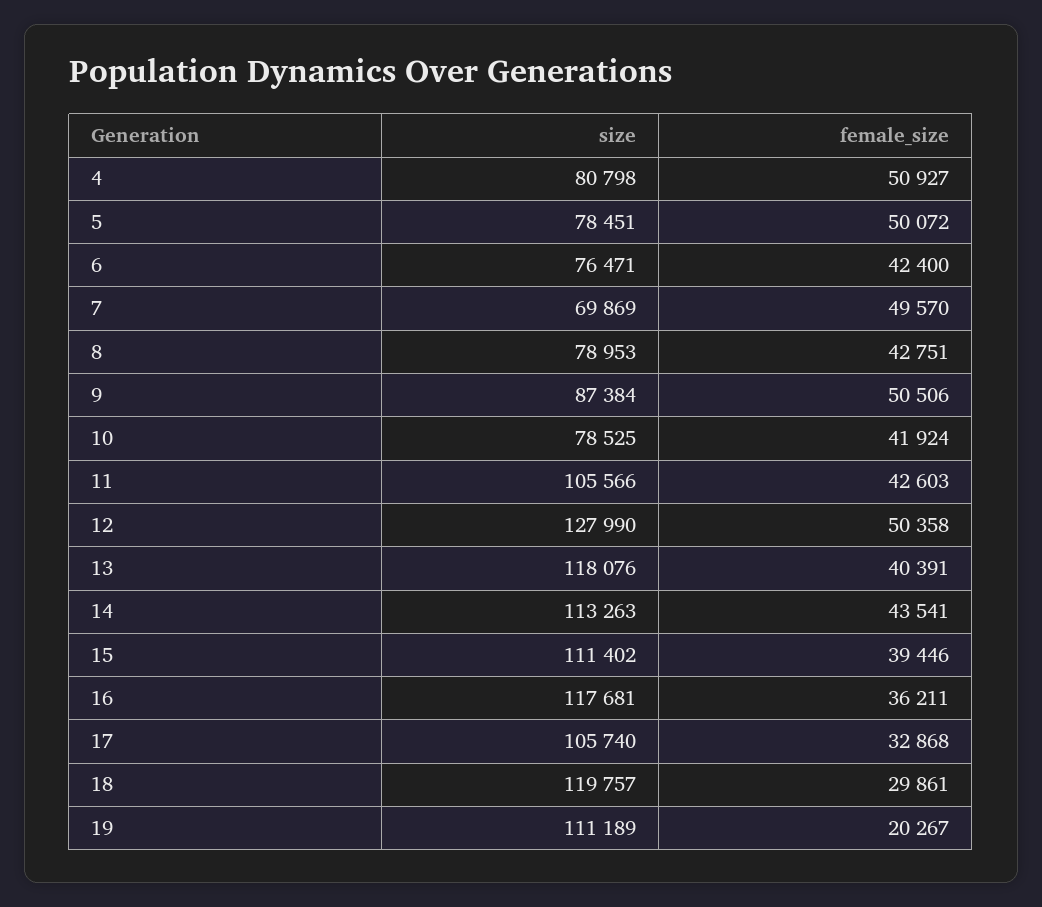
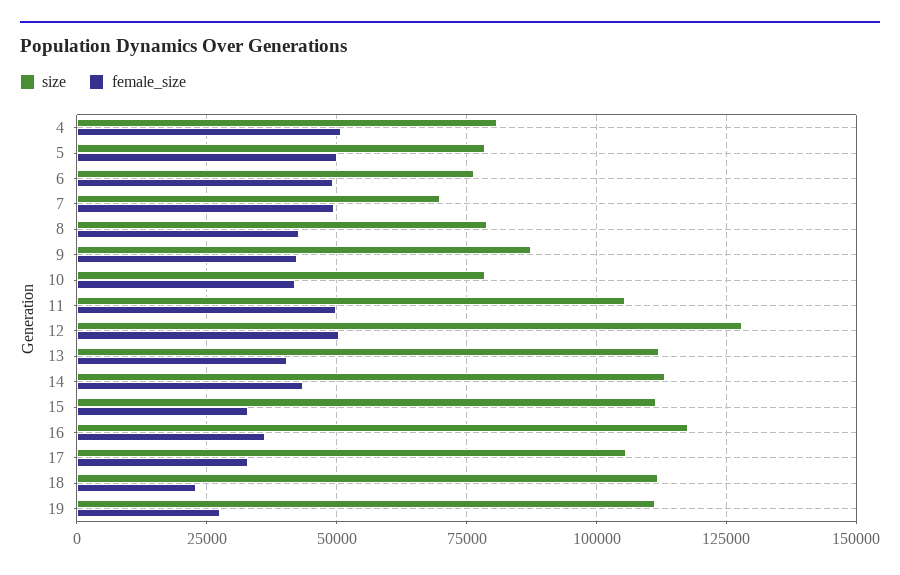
  {
    "size": {
      "4": 80798,
      "5": 78451,
      "6": 76471,
      "7": 69869,
      "8": 78953,
      "9": 87384,
      "10": 78525,
      "11": 105566,
      "12": 127990,
-     "13": 118076,
+     "13": 112500,
      "14": 113263,
      "15": 111402,
      "16": 117681,
      "17": 105740,
-     "18": 119757,
+     "18": 112500,
      "19": 111189
    },
    "female_size": {
      "4": 50927,
      "5": 50072,
-     "6": 42400,
+     "6": 50000,
      "7": 49570,
      "8": 42751,
-     "9": 50506,
+     "9": 42500,
      "10": 41924,
-     "11": 42603,
+     "11": 50000,
      "12": 50358,
      "13": 40391,
      "14": 43541,
-     "15": 39446,
+     "15": 32500,
      "16": 36211,
      "17": 32868,
-     "18": 29861,
+     "18": 22500,
-     "19": 20267
+     "19": 27500
    }
  }

